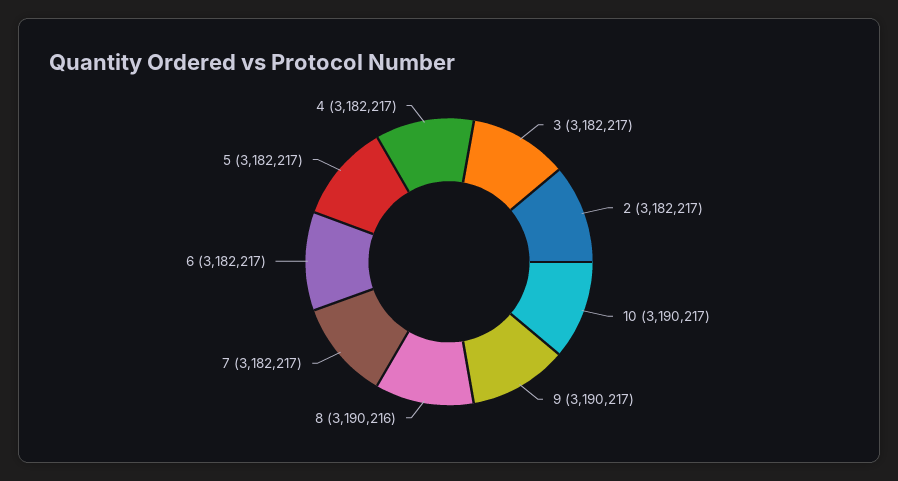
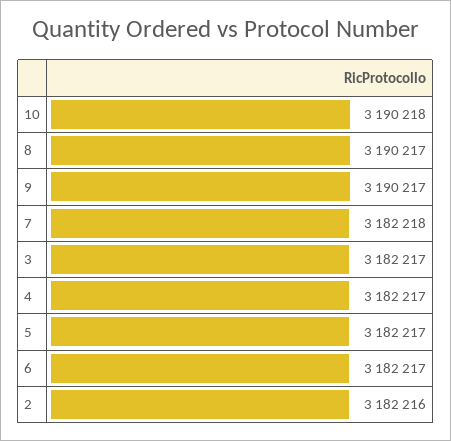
  {
    "3": 3182217,
-   "2": 3182217,
+   "2": 3182216,
-   "10": 3190217,
+   "10": 3190218,
    "9": 3190217,
-   "8": 3190216,
+   "8": 3190217,
-   "7": 3182217,
+   "7": 3182218,
    "6": 3182217,
    "5": 3182217,
    "4": 3182217
  }

